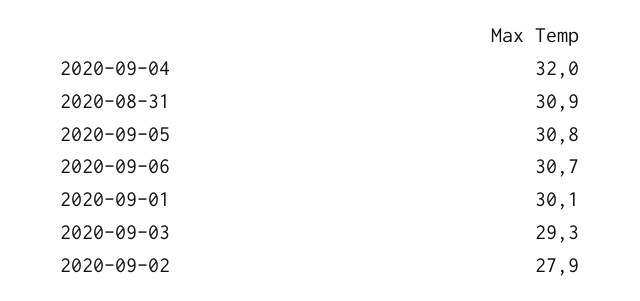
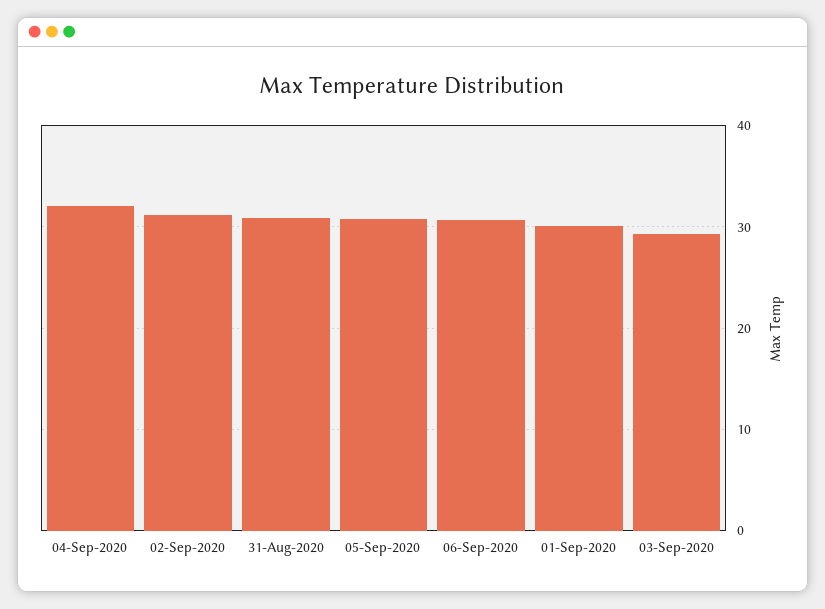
  {
    "2020-09-04": 32,
    "2020-08-31": 30.9,
    "2020-09-05": 30.8,
    "2020-09-06": 30.7,
    "2020-09-01": 30.1,
    "2020-09-03": 29.3,
-   "2020-09-02": 27.9
+   "2020-09-02": 31
  }

